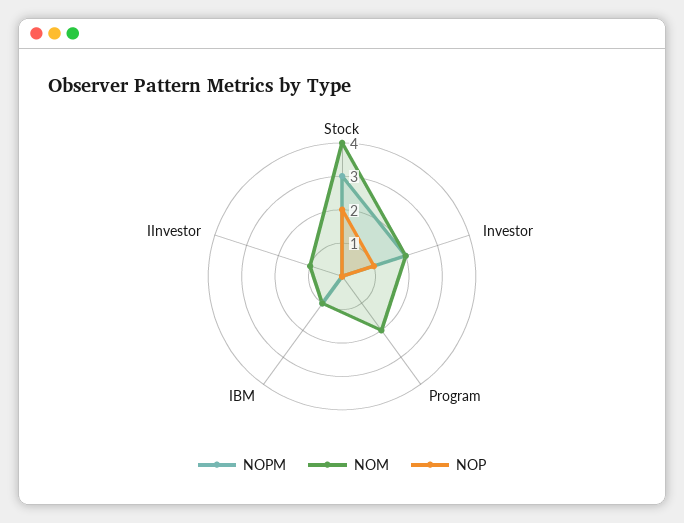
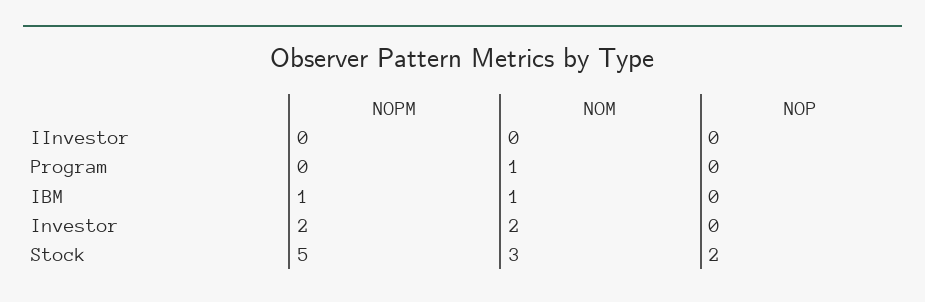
  {
    "NOPM": {
-     "Stock": 3,
+     "Stock": 5,
      "Investor": 2,
      "Program": 0,
      "IBM": 1,
      "IInvestor": 0
    },
    "NOM": {
-     "Stock": 4,
+     "Stock": 3,
      "Investor": 2,
-     "Program": 2,
+     "Program": 1,
      "IBM": 1,
-     "IInvestor": 1
+     "IInvestor": 0
    },
    "NOP": {
      "Stock": 2,
-     "Investor": 1,
+     "Investor": 0,
      "Program": 0,
      "IBM": 0,
      "IInvestor": 0
    }
  }

